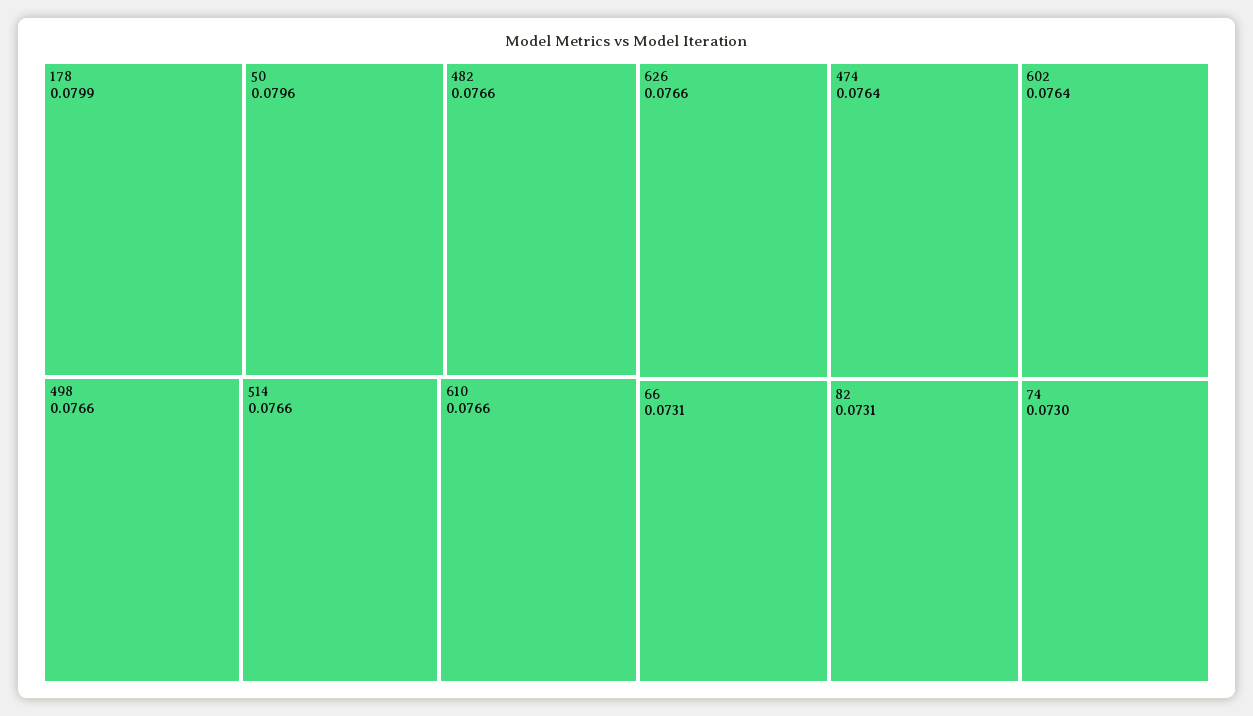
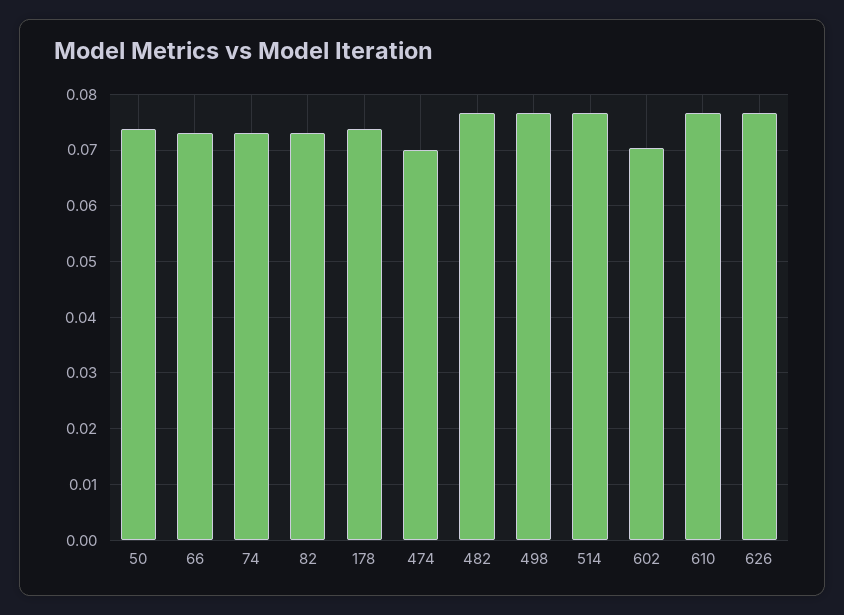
  {
-   "178": 0.0799,
+   "178": 0.074,
-   "50": 0.0796,
+   "50": 0.074,
    "482": 0.0766,
    "498": 0.0766,
    "514": 0.0766,
    "610": 0.0766,
    "626": 0.0766,
-   "474": 0.0764,
+   "474": 0.07,
-   "602": 0.0764,
+   "602": 0.07,
    "66": 0.0731,
    "82": 0.0731,
    "74": 0.073
  }

